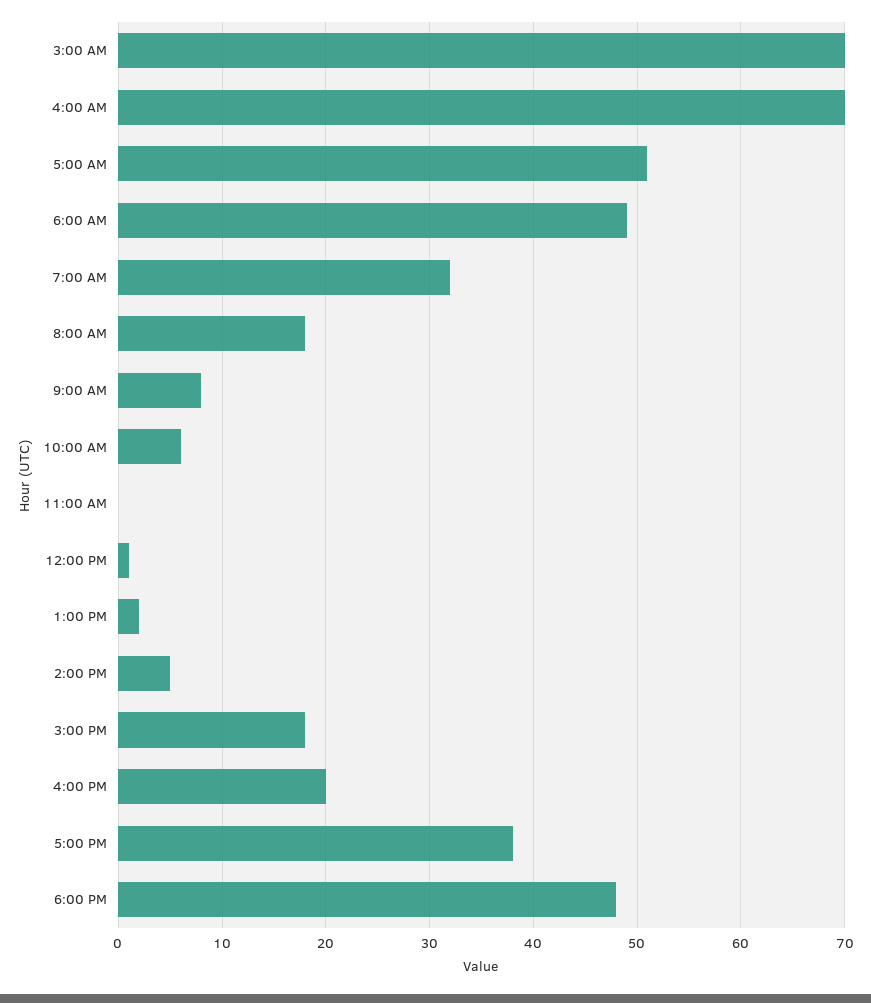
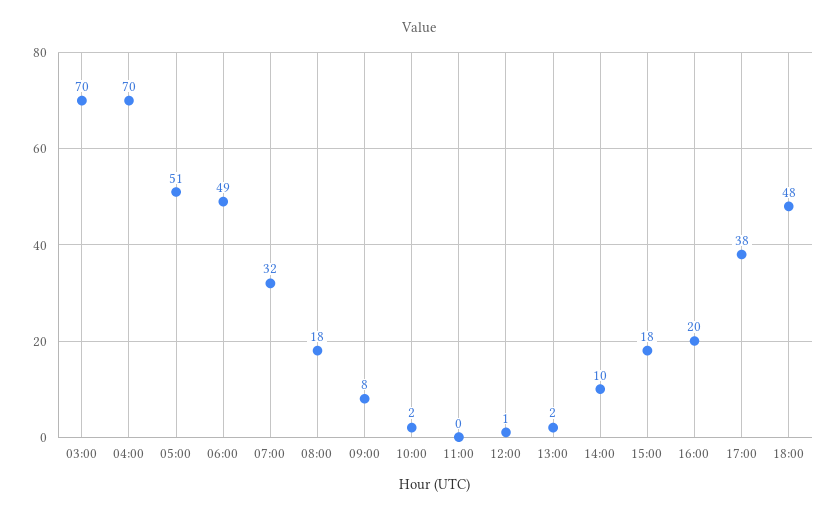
  {
    "3:00 AM": 70,
    "4:00 AM": 70,
    "5:00 AM": 51,
    "6:00 AM": 49,
    "7:00 AM": 32,
    "8:00 AM": 18,
    "9:00 AM": 8,
-   "10:00 AM": 6,
+   "10:00 AM": 2,
    "11:00 AM": 0,
    "12:00 PM": 1,
    "1:00 PM": 2,
-   "2:00 PM": 5,
+   "2:00 PM": 10,
    "3:00 PM": 18,
    "4:00 PM": 20,
    "5:00 PM": 38,
    "6:00 PM": 48
  }

